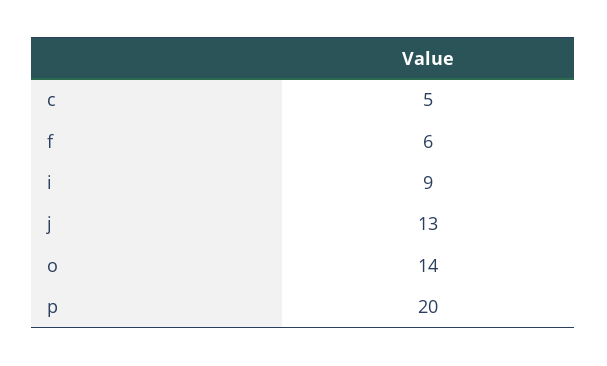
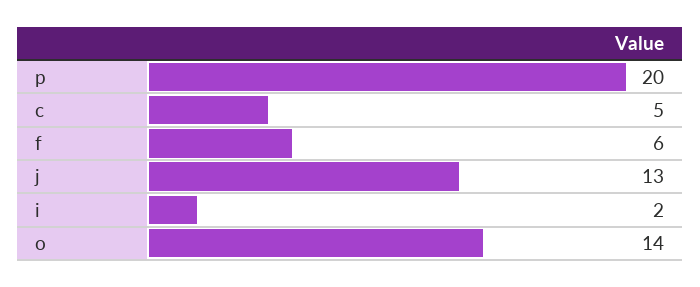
  {
    "c": 5,
    "f": 6,
-   "i": 9,
+   "i": 2,
    "j": 13,
    "o": 14,
    "p": 20
  }

